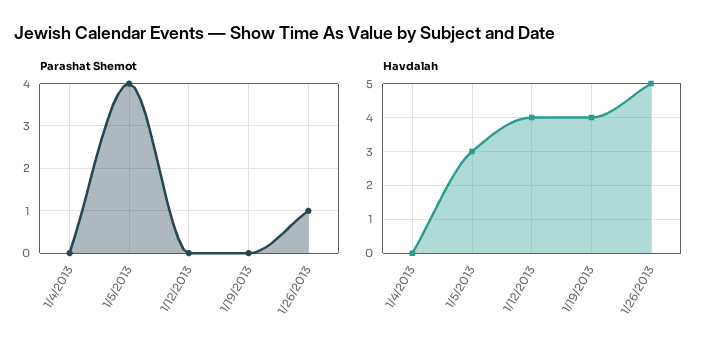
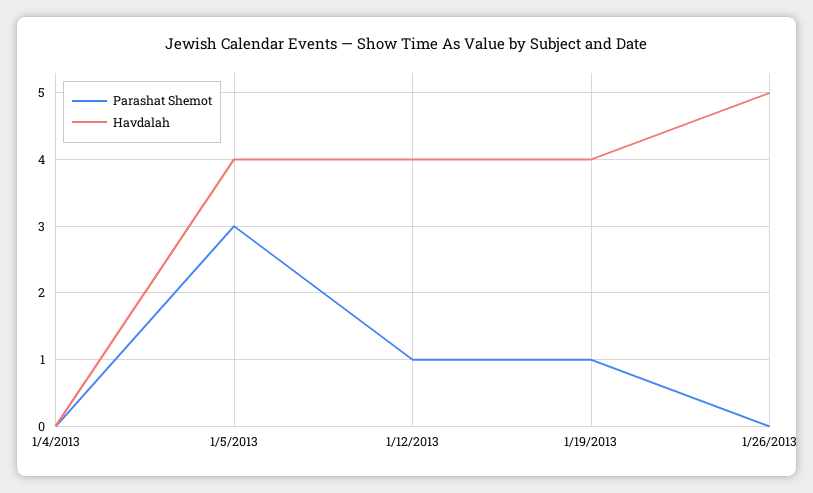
  {
    "Parashat Shemot": {
      "1/4/2013": 0,
-     "1/5/2013": 4,
+     "1/5/2013": 3,
-     "1/12/2013": 0,
+     "1/12/2013": 1,
-     "1/19/2013": 0,
+     "1/19/2013": 1,
-     "1/26/2013": 1
+     "1/26/2013": 0
    },
    "Havdalah": {
      "1/4/2013": 0,
-     "1/5/2013": 3,
+     "1/5/2013": 4,
      "1/12/2013": 4,
      "1/19/2013": 4,
      "1/26/2013": 5
    }
  }

